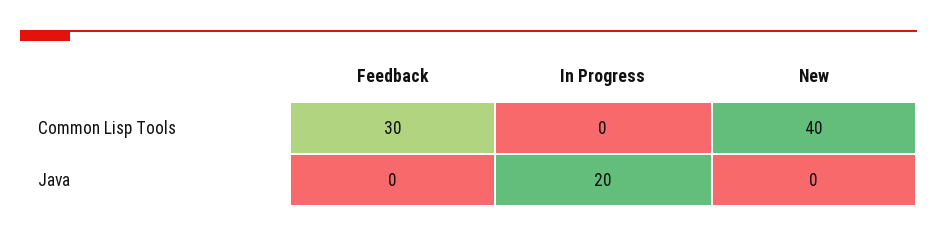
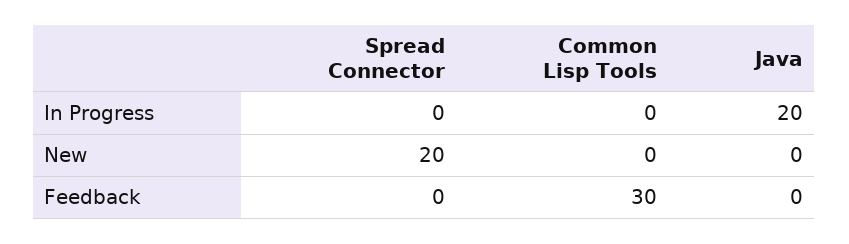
  {
    "Feedback": {
      "Common Lisp Tools": 30,
-     "Java": 0
+     "Java": 0,
+     "Spread Connector": 0
    },
    "In Progress": {
      "Common Lisp Tools": 0,
-     "Java": 20
+     "Java": 20,
+     "Spread Connector": 0
    },
    "New": {
-     "Common Lisp Tools": 40,
+     "Common Lisp Tools": 0,
-     "Java": 0
+     "Java": 0,
+     "Spread Connector": 20
    }
  }

